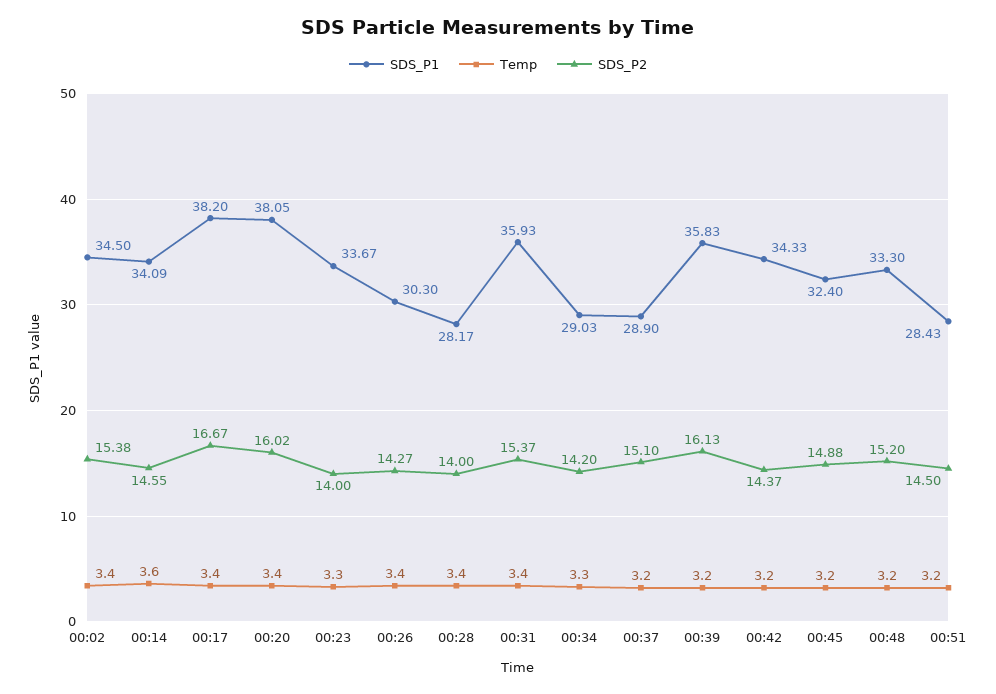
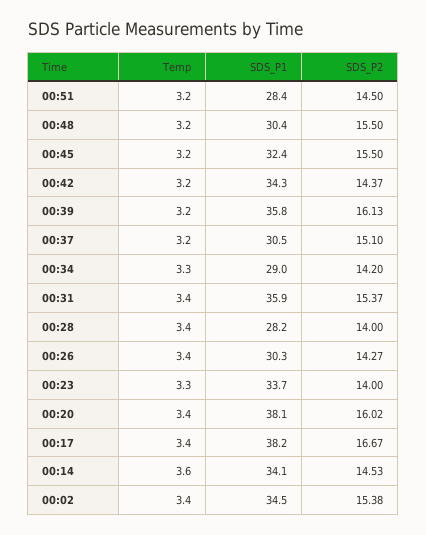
  {
    "SDS_P1": {
      "00:02": 34.5,
      "00:14": 34.09,
      "00:17": 38.2,
      "00:20": 38.05,
      "00:23": 33.67,
      "00:26": 30.3,
      "00:28": 28.17,
      "00:31": 35.93,
      "00:34": 29.03,
-     "00:37": 28.9,
+     "00:37": 30.5,
      "00:39": 35.83,
      "00:42": 34.33,
      "00:45": 32.4,
-     "00:48": 33.3,
+     "00:48": 30.4,
      "00:51": 28.43
    },
    "Temp": {
      "00:02": 3.4,
      "00:14": 3.6,
      "00:17": 3.4,
      "00:20": 3.4,
      "00:23": 3.3,
      "00:26": 3.4,
      "00:28": 3.4,
      "00:31": 3.4,
      "00:34": 3.3,
      "00:37": 3.2,
      "00:39": 3.2,
      "00:42": 3.2,
      "00:45": 3.2,
      "00:48": 3.2,
      "00:51": 3.2
    },
    "SDS_P2": {
      "00:02": 15.38,
-     "00:14": 14.55,
+     "00:14": 14.53,
      "00:17": 16.67,
      "00:20": 16.02,
      "00:23": 14,
      "00:26": 14.27,
      "00:28": 14,
      "00:31": 15.37,
      "00:34": 14.2,
      "00:37": 15.1,
      "00:39": 16.13,
      "00:42": 14.37,
-     "00:45": 14.88,
+     "00:45": 15.5,
-     "00:48": 15.2,
+     "00:48": 15.5,
      "00:51": 14.5
    }
  }

